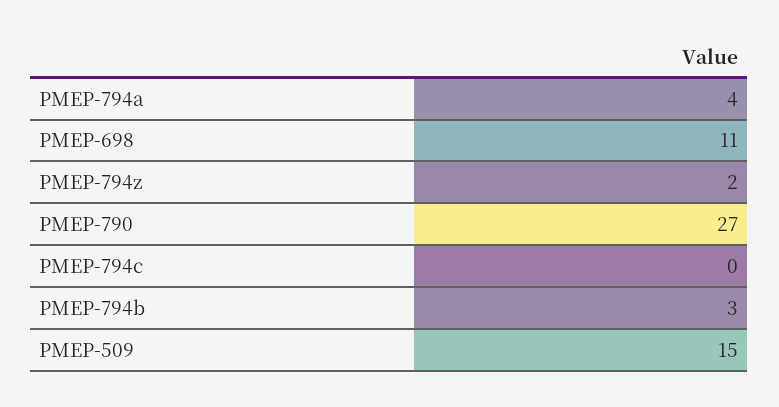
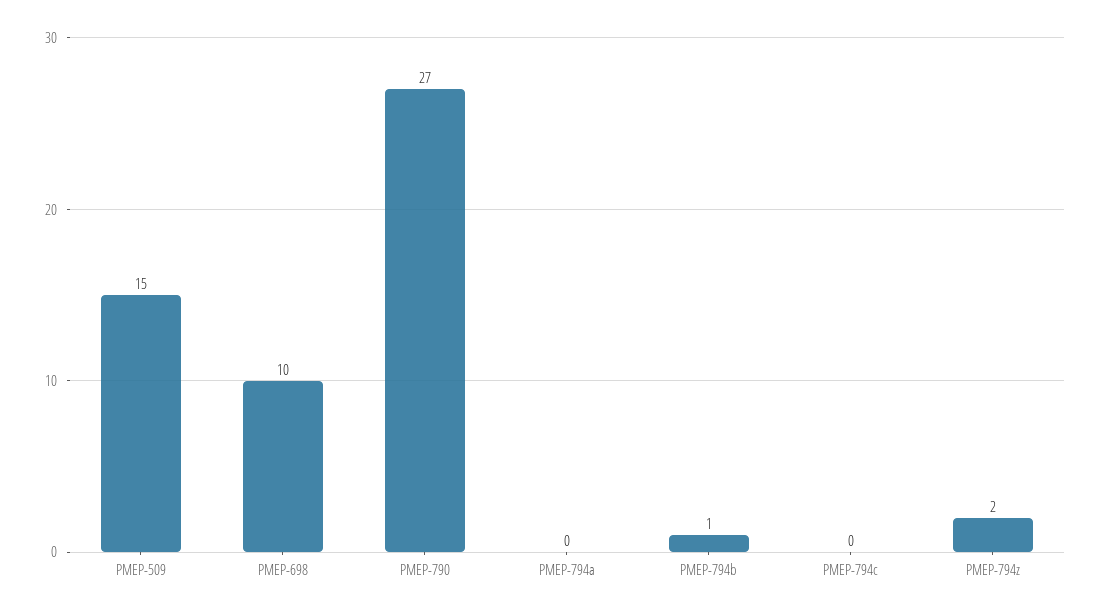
  {
-   "PMEP-794a": 4,
+   "PMEP-794a": 0,
-   "PMEP-698": 11,
+   "PMEP-698": 10,
    "PMEP-794z": 2,
    "PMEP-790": 27,
    "PMEP-794c": 0,
-   "PMEP-794b": 3,
+   "PMEP-794b": 1,
    "PMEP-509": 15
  }

